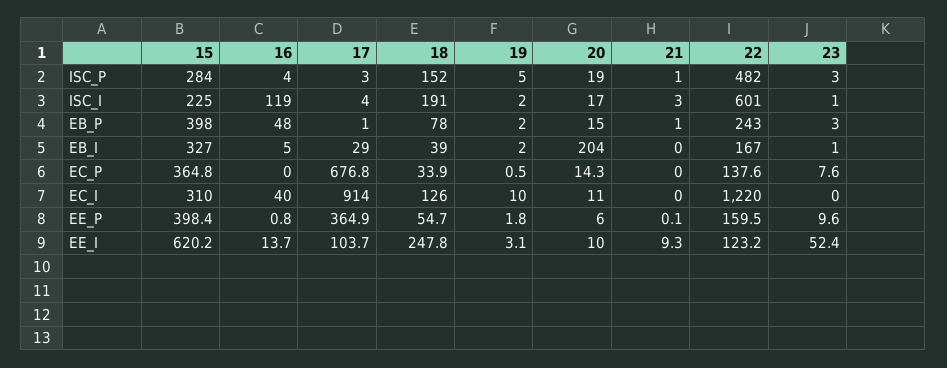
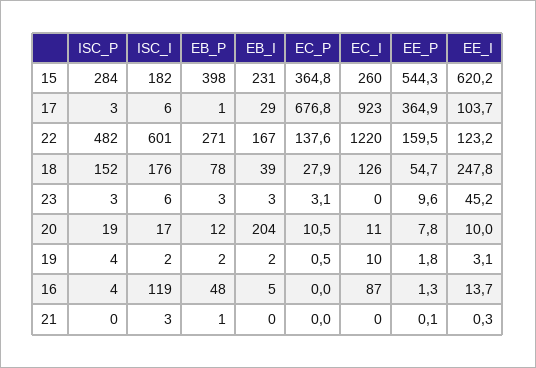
  {
    "15": {
      "ISC_P": 284,
-     "ISC_I": 225,
+     "ISC_I": 182,
      "EB_P": 398,
-     "EB_I": 327,
+     "EB_I": 231,
      "EC_P": 364.8,
-     "EC_I": 310,
+     "EC_I": 260,
-     "EE_P": 398.4,
+     "EE_P": 544.3,
      "EE_I": 620.2
    },
    "16": {
      "ISC_P": 4,
      "ISC_I": 119,
      "EB_P": 48,
      "EB_I": 5,
      "EC_P": 0,
-     "EC_I": 40,
+     "EC_I": 87,
-     "EE_P": 0.8,
+     "EE_P": 1.3,
      "EE_I": 13.7
    },
    "17": {
      "ISC_P": 3,
-     "ISC_I": 4,
+     "ISC_I": 6,
      "EB_P": 1,
      "EB_I": 29,
      "EC_P": 676.8,
-     "EC_I": 914,
+     "EC_I": 923,
      "EE_P": 364.9,
      "EE_I": 103.7
    },
    "18": {
      "ISC_P": 152,
-     "ISC_I": 191,
+     "ISC_I": 176,
      "EB_P": 78,
      "EB_I": 39,
-     "EC_P": 33.9,
+     "EC_P": 27.9,
      "EC_I": 126,
      "EE_P": 54.7,
      "EE_I": 247.8
    },
    "19": {
-     "ISC_P": 5,
+     "ISC_P": 4,
      "ISC_I": 2,
      "EB_P": 2,
      "EB_I": 2,
      "EC_P": 0.5,
      "EC_I": 10,
      "EE_P": 1.8,
      "EE_I": 3.1
    },
    "20": {
      "ISC_P": 19,
      "ISC_I": 17,
-     "EB_P": 15,
+     "EB_P": 12,
      "EB_I": 204,
-     "EC_P": 14.3,
+     "EC_P": 10.5,
      "EC_I": 11,
-     "EE_P": 6,
+     "EE_P": 7.8,
      "EE_I": 10
    },
    "21": {
-     "ISC_P": 1,
+     "ISC_P": 0,
      "ISC_I": 3,
      "EB_P": 1,
      "EB_I": 0,
      "EC_P": 0,
      "EC_I": 0,
      "EE_P": 0.1,
-     "EE_I": 9.3
+     "EE_I": 0.3
    },
    "22": {
      "ISC_P": 482,
      "ISC_I": 601,
-     "EB_P": 243,
+     "EB_P": 271,
      "EB_I": 167,
      "EC_P": 137.6,
      "EC_I": 1220,
      "EE_P": 159.5,
      "EE_I": 123.2
    },
    "23": {
      "ISC_P": 3,
-     "ISC_I": 1,
+     "ISC_I": 6,
      "EB_P": 3,
-     "EB_I": 1,
+     "EB_I": 3,
-     "EC_P": 7.6,
+     "EC_P": 3.1,
      "EC_I": 0,
      "EE_P": 9.6,
-     "EE_I": 52.4
+     "EE_I": 45.2
    }
  }

